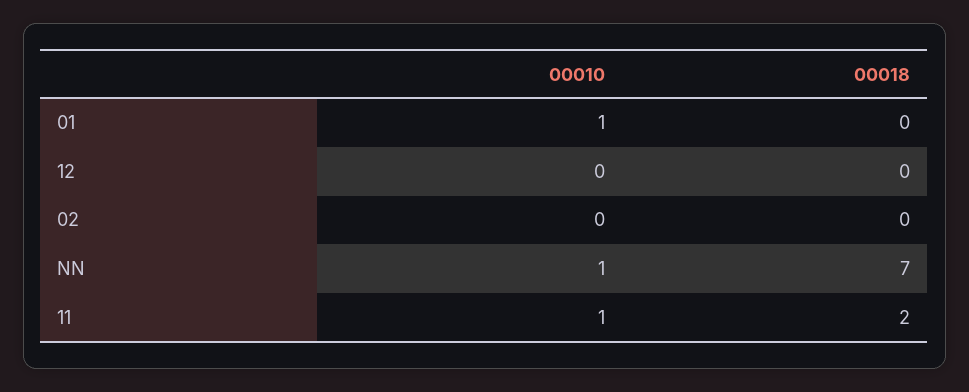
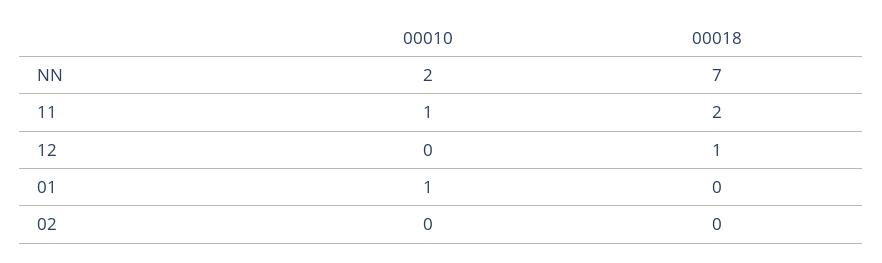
  {
    "00010": {
      "01": 1,
      "12": 0,
      "02": 0,
-     "NN": 1,
+     "NN": 2,
      "11": 1
    },
    "00018": {
      "01": 0,
-     "12": 0,
+     "12": 1,
      "02": 0,
      "NN": 7,
      "11": 2
    }
  }

